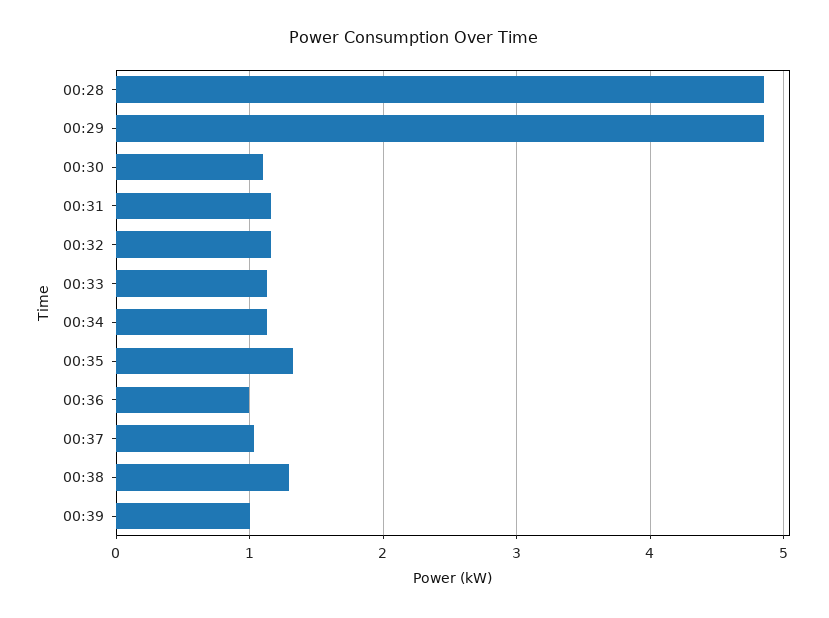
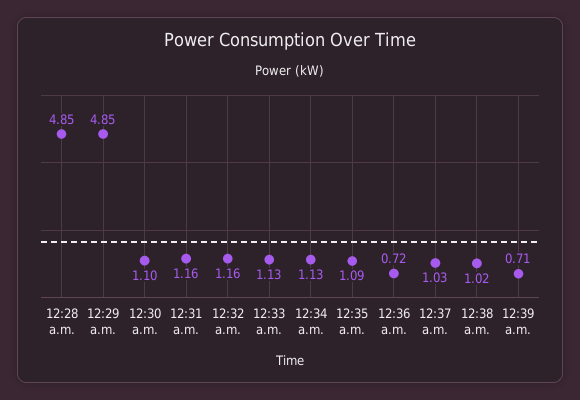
  {
    "00:28": 4.85,
    "00:29": 4.85,
    "00:30": 1.1,
    "00:31": 1.16,
    "00:32": 1.16,
    "00:33": 1.13,
    "00:34": 1.13,
-   "00:35": 1.3,
+   "00:35": 1.09,
-   "00:36": 1,
+   "00:36": 0.72,
    "00:37": 1.03,
-   "00:38": 1.3,
+   "00:38": 1.02,
-   "00:39": 1
+   "00:39": 0.71
  }

